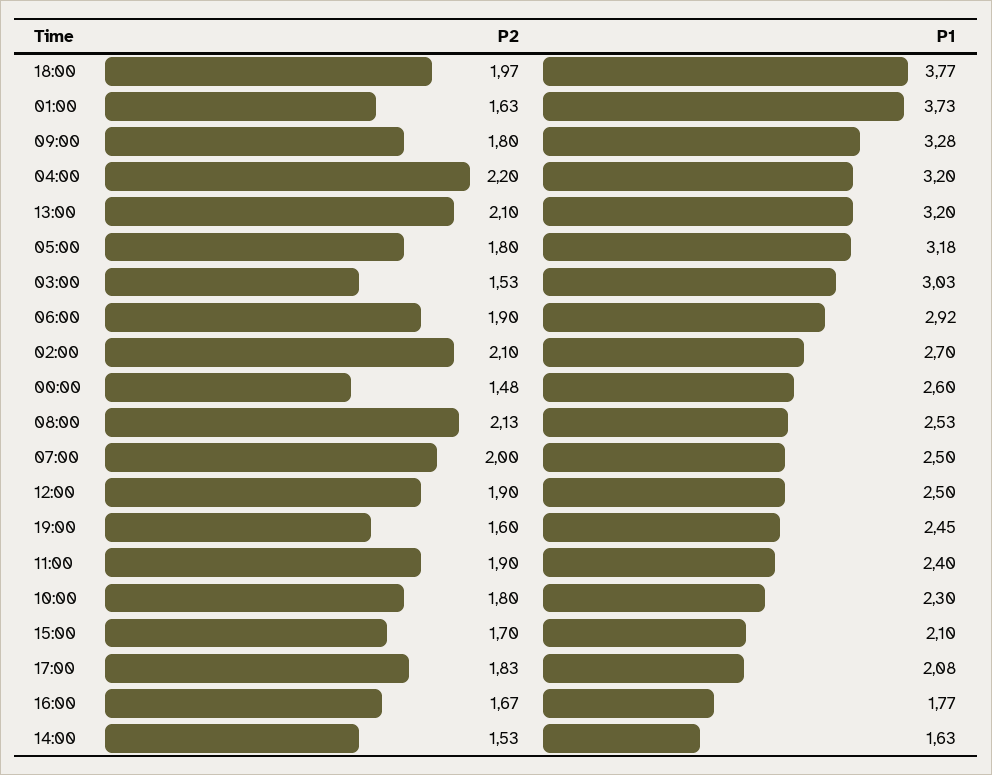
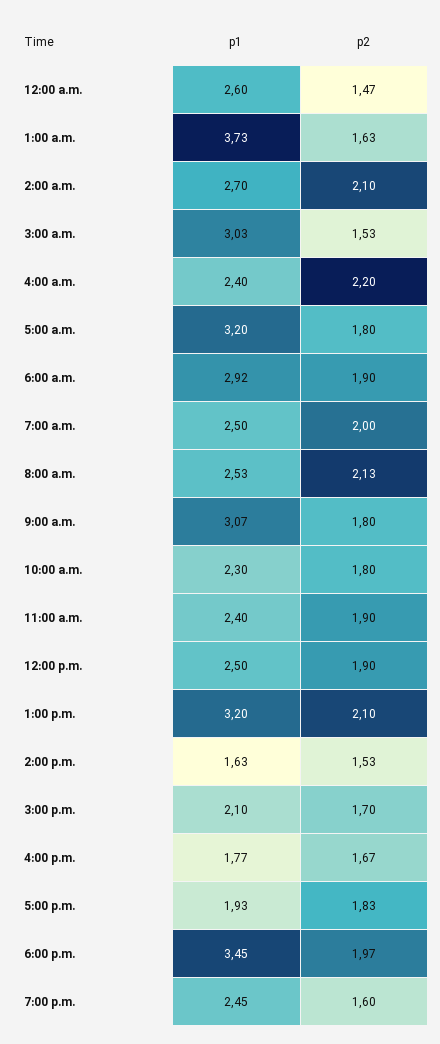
  {
    "P2": {
      "18:00": 1.97,
      "01:00": 1.63,
      "09:00": 1.8,
      "04:00": 2.2,
      "13:00": 2.1,
      "05:00": 1.8,
      "03:00": 1.53,
      "06:00": 1.9,
      "02:00": 2.1,
-     "00:00": 1.48,
+     "00:00": 1.47,
      "08:00": 2.13,
      "07:00": 2,
      "12:00": 1.9,
      "19:00": 1.6,
      "11:00": 1.9,
      "10:00": 1.8,
      "15:00": 1.7,
      "17:00": 1.83,
      "16:00": 1.67,
      "14:00": 1.53
    },
    "P1": {
-     "18:00": 3.77,
+     "18:00": 3.45,
      "01:00": 3.73,
-     "09:00": 3.28,
+     "09:00": 3.07,
-     "04:00": 3.2,
+     "04:00": 2.4,
      "13:00": 3.2,
-     "05:00": 3.18,
+     "05:00": 3.2,
      "03:00": 3.03,
      "06:00": 2.92,
      "02:00": 2.7,
      "00:00": 2.6,
      "08:00": 2.53,
      "07:00": 2.5,
      "12:00": 2.5,
      "19:00": 2.45,
      "11:00": 2.4,
      "10:00": 2.3,
      "15:00": 2.1,
-     "17:00": 2.08,
+     "17:00": 1.93,
      "16:00": 1.77,
      "14:00": 1.63
    }
  }

